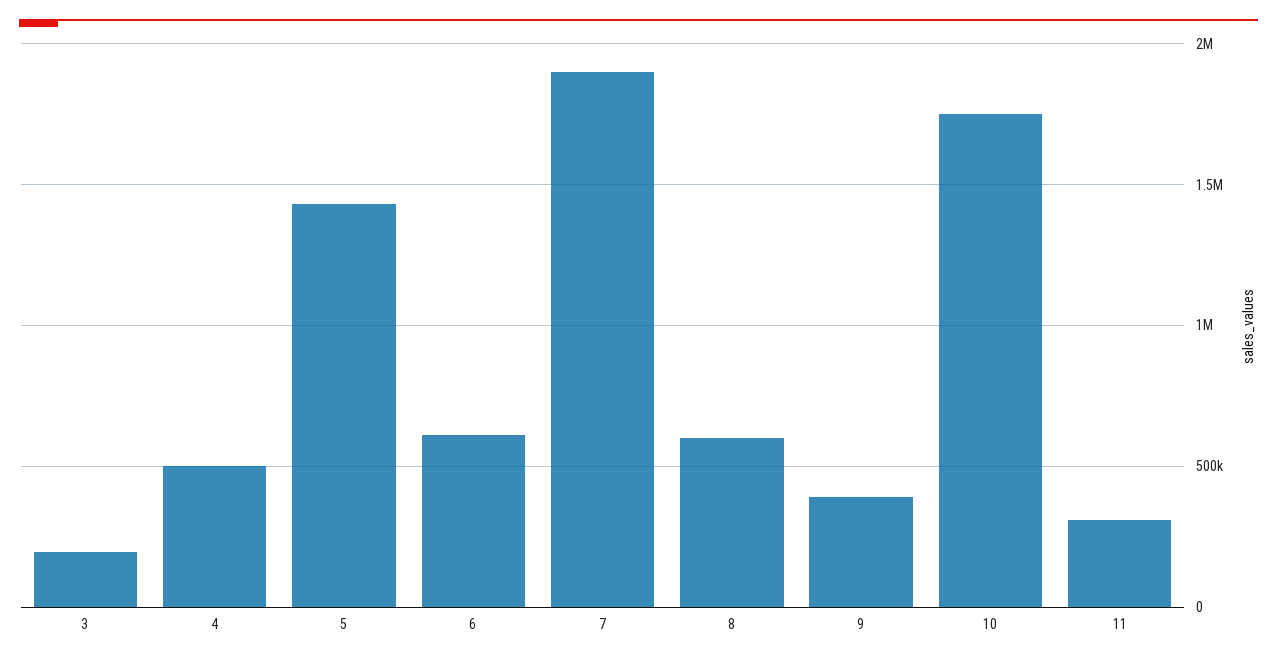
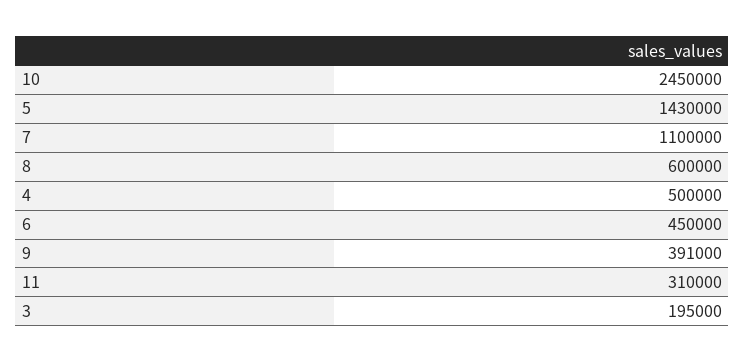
  {
    "3": 195000,
    "4": 500000,
    "5": 1430000,
-   "6": 600000,
+   "6": 450000,
-   "7": 1900000,
+   "7": 1100000,
    "8": 600000,
    "9": 391000,
-   "10": 1750000,
+   "10": 2450000,
    "11": 310000
  }

